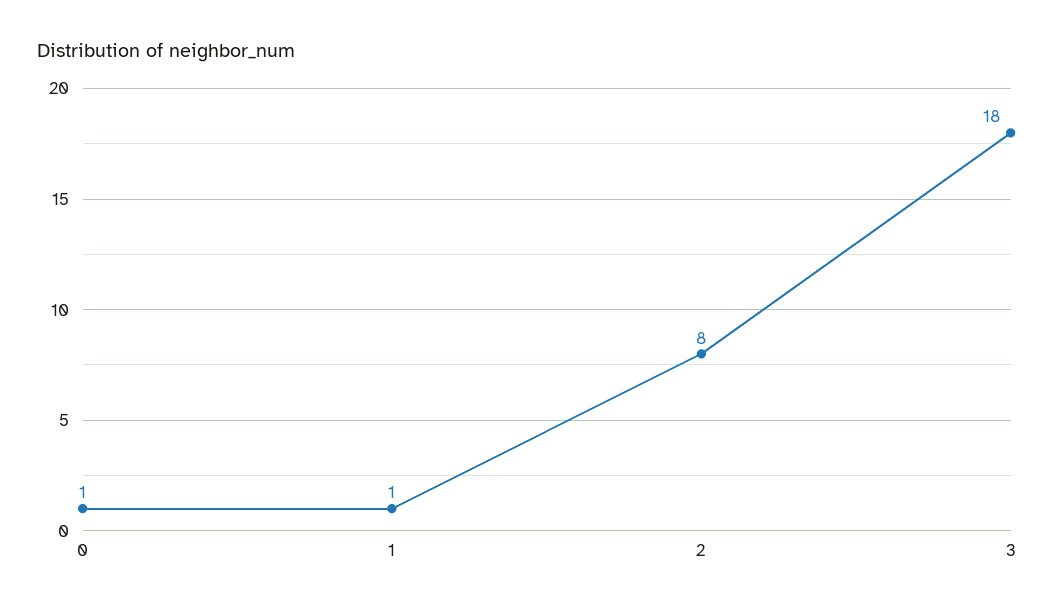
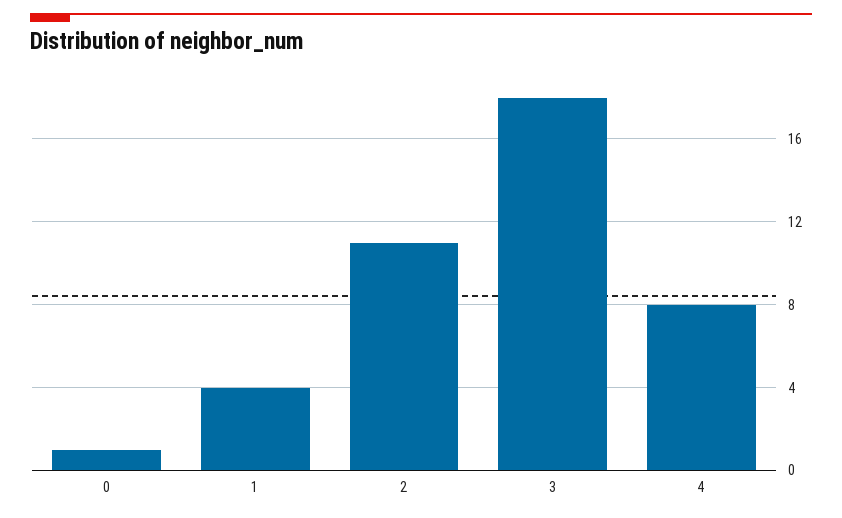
  {
    "0": 1,
-   "1": 1,
+   "1": 4,
-   "2": 8,
+   "2": 11,
-   "3": 18
+   "3": 18,
+   "4": 8
  }

